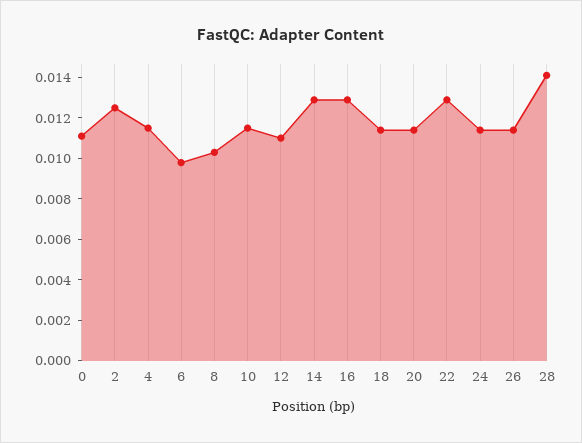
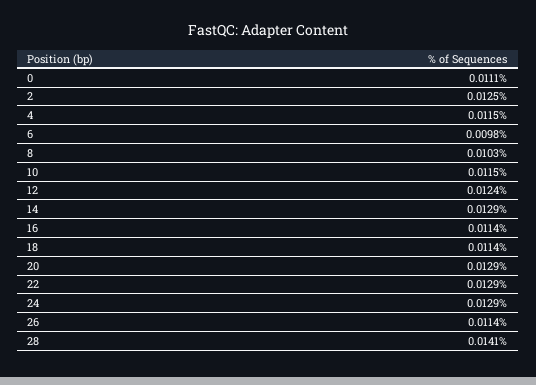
  {
    "0": 0.0111,
    "2": 0.0125,
    "4": 0.0115,
    "6": 0.0098,
    "8": 0.0103,
    "10": 0.0115,
-   "12": 0.011,
+   "12": 0.0124,
    "14": 0.0129,
-   "16": 0.013,
+   "16": 0.0114,
    "18": 0.0114,
-   "20": 0.0115,
+   "20": 0.0129,
    "22": 0.0129,
-   "24": 0.0115,
+   "24": 0.0129,
    "26": 0.0114,
    "28": 0.0141
  }

